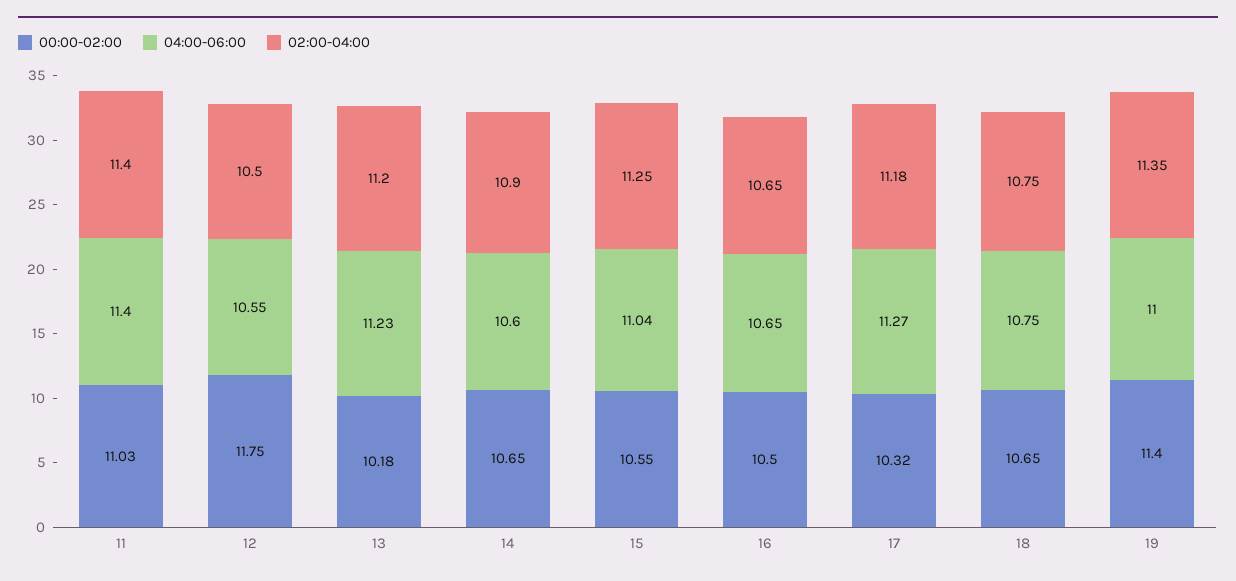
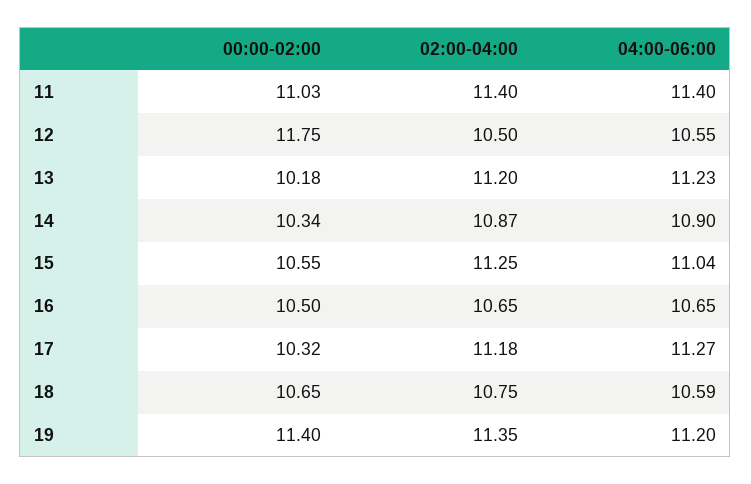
  {
    "00:00-02:00": {
      "11": 11.03,
      "12": 11.75,
      "13": 10.18,
-     "14": 10.65,
+     "14": 10.34,
      "15": 10.55,
      "16": 10.5,
      "17": 10.32,
      "18": 10.65,
      "19": 11.4
    },
    "04:00-06:00": {
      "11": 11.4,
      "12": 10.55,
      "13": 11.23,
-     "14": 10.6,
+     "14": 10.9,
      "15": 11.04,
      "16": 10.65,
      "17": 11.27,
-     "18": 10.75,
+     "18": 10.59,
-     "19": 11
+     "19": 11.2
    },
    "02:00-04:00": {
      "11": 11.4,
      "12": 10.5,
      "13": 11.2,
-     "14": 10.9,
+     "14": 10.87,
      "15": 11.25,
      "16": 10.65,
      "17": 11.18,
      "18": 10.75,
      "19": 11.35
    }
  }

